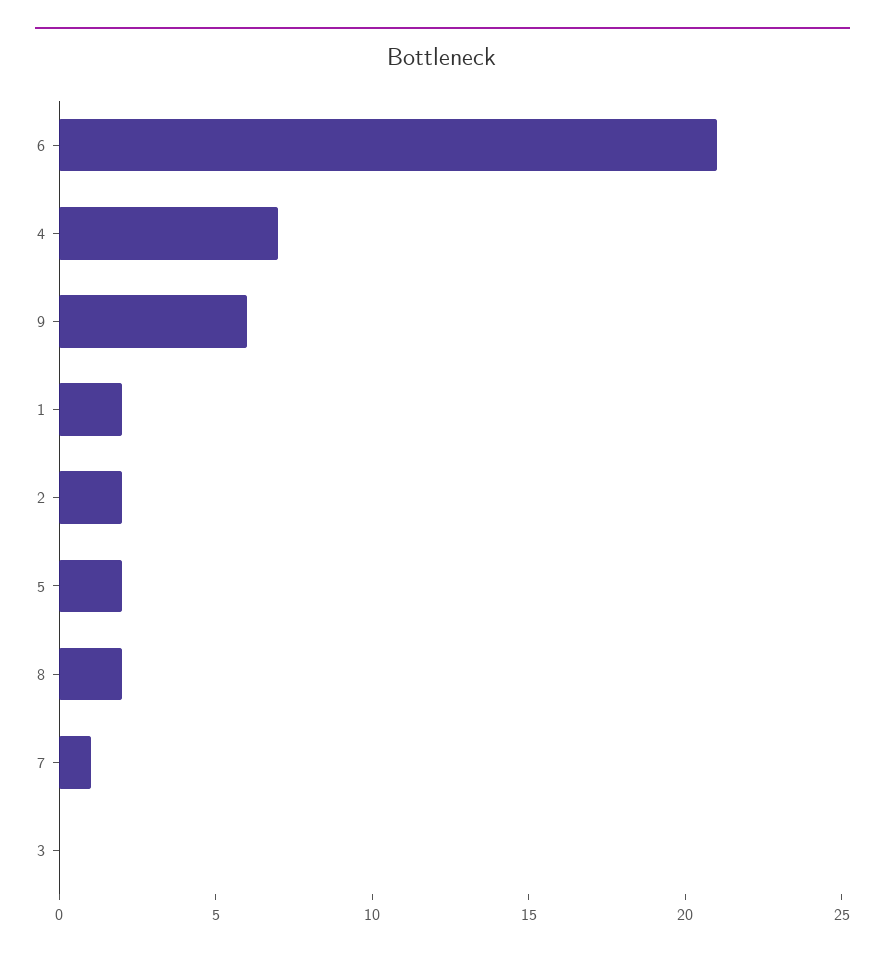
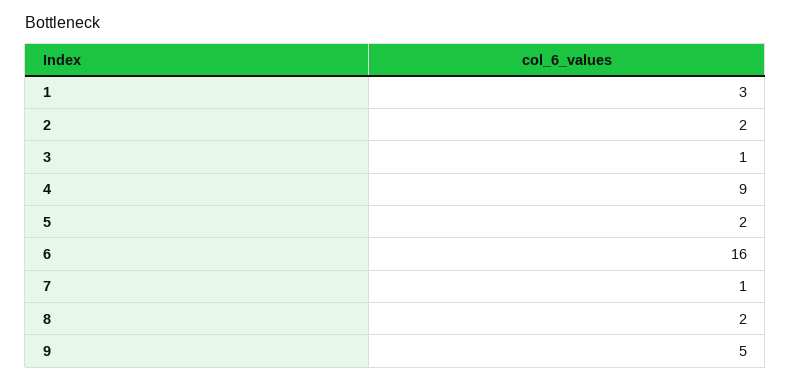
  {
-   "6": 21,
+   "6": 16,
-   "4": 7,
+   "4": 9,
-   "9": 6,
+   "9": 5,
-   "1": 2,
+   "1": 3,
    "2": 2,
    "5": 2,
    "8": 2,
    "7": 1,
-   "3": 0
+   "3": 1
  }

